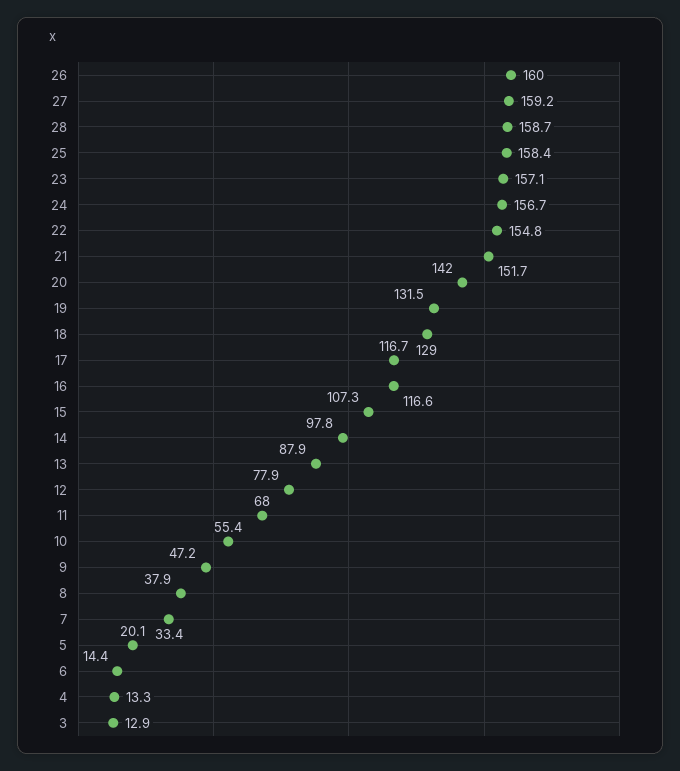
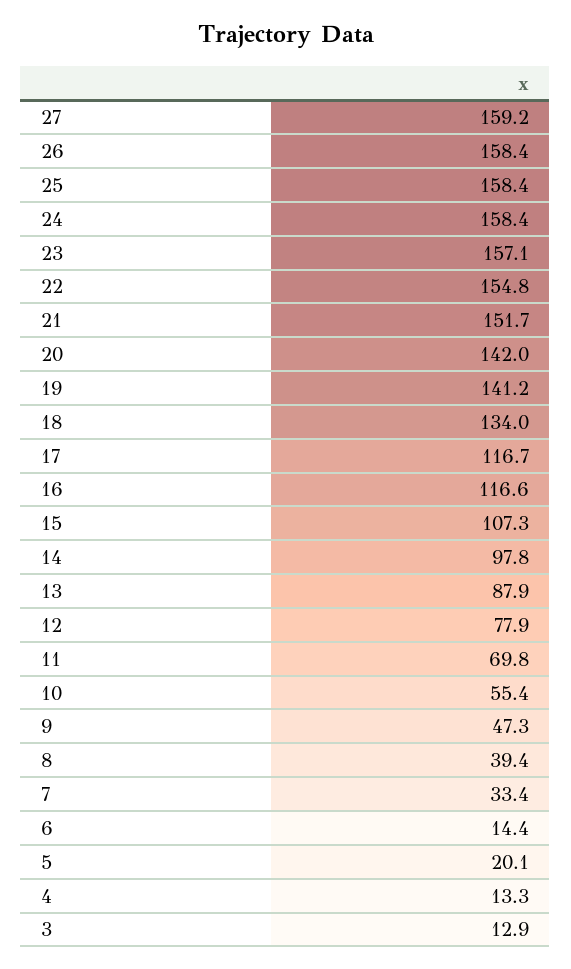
  {
-   "26": 160,
+   "26": 158.4,
    "27": 159.2,
-   "28": 158.7,
    "25": 158.4,
    "23": 157.1,
-   "24": 156.7,
+   "24": 158.4,
    "22": 154.8,
    "21": 151.7,
    "20": 142,
-   "19": 131.5,
+   "19": 141.2,
-   "18": 129,
+   "18": 134,
    "17": 116.7,
    "16": 116.6,
    "15": 107.3,
    "14": 97.8,
    "13": 87.9,
    "12": 77.9,
-   "11": 68,
+   "11": 69.8,
    "10": 55.4,
-   "9": 47.2,
+   "9": 47.3,
-   "8": 37.9,
+   "8": 39.4,
    "7": 33.4,
    "5": 20.1,
    "6": 14.4,
    "4": 13.3,
    "3": 12.9
  }

